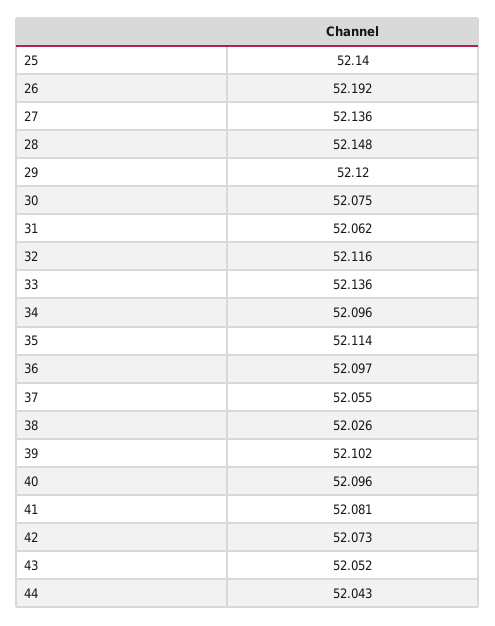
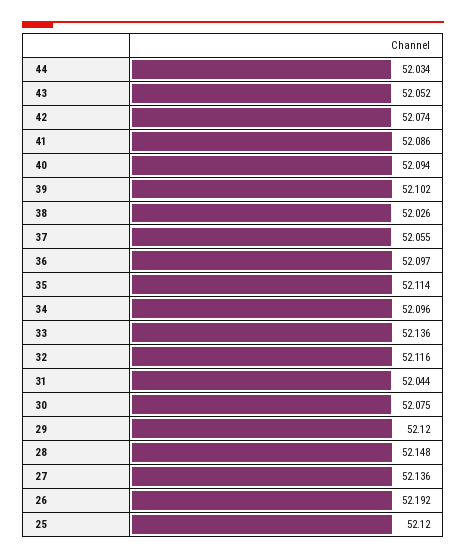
  {
-   "25": 52.14,
+   "25": 52.12,
    "26": 52.192,
    "27": 52.136,
    "28": 52.148,
    "29": 52.12,
    "30": 52.075,
-   "31": 52.062,
+   "31": 52.044,
    "32": 52.116,
    "33": 52.136,
    "34": 52.096,
    "35": 52.114,
    "36": 52.097,
    "37": 52.055,
    "38": 52.026,
    "39": 52.102,
-   "40": 52.096,
+   "40": 52.094,
-   "41": 52.081,
+   "41": 52.086,
-   "42": 52.073,
+   "42": 52.074,
    "43": 52.052,
-   "44": 52.043
+   "44": 52.034
  }

